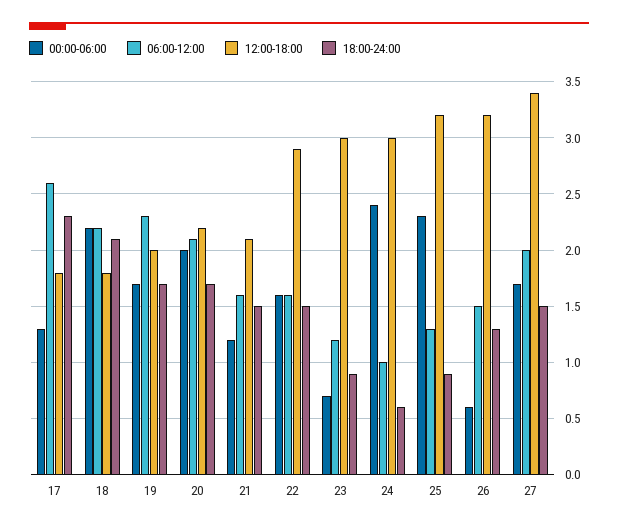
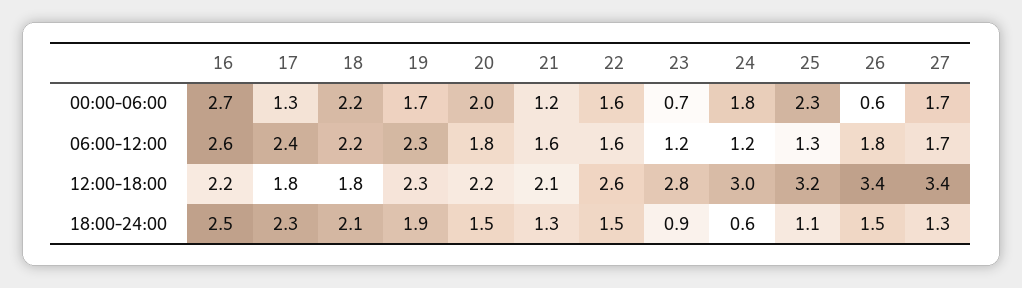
  {
    "00:00-06:00": {
      "17": 1.3,
      "18": 2.2,
      "19": 1.7,
      "20": 2,
      "21": 1.2,
      "22": 1.6,
      "23": 0.7,
-     "24": 2.4,
+     "24": 1.8,
      "25": 2.3,
      "26": 0.6,
-     "27": 1.7
+     "27": 1.7,
+     "16": 2.7
    },
    "06:00-12:00": {
-     "17": 2.6,
+     "17": 2.4,
      "18": 2.2,
      "19": 2.3,
-     "20": 2.1,
+     "20": 1.8,
      "21": 1.6,
      "22": 1.6,
      "23": 1.2,
-     "24": 1,
+     "24": 1.2,
      "25": 1.3,
-     "26": 1.5,
+     "26": 1.8,
-     "27": 2
+     "27": 1.7,
+     "16": 2.6
    },
    "12:00-18:00": {
      "17": 1.8,
      "18": 1.8,
-     "19": 2,
+     "19": 2.3,
      "20": 2.2,
      "21": 2.1,
-     "22": 2.9,
+     "22": 2.6,
-     "23": 3,
+     "23": 2.8,
      "24": 3,
      "25": 3.2,
-     "26": 3.2,
+     "26": 3.4,
-     "27": 3.4
+     "27": 3.4,
+     "16": 2.2
    },
    "18:00-24:00": {
      "17": 2.3,
      "18": 2.1,
-     "19": 1.7,
+     "19": 1.9,
-     "20": 1.7,
+     "20": 1.5,
-     "21": 1.5,
+     "21": 1.3,
      "22": 1.5,
      "23": 0.9,
      "24": 0.6,
-     "25": 0.9,
+     "25": 1.1,
-     "26": 1.3,
+     "26": 1.5,
-     "27": 1.5
+     "27": 1.3,
+     "16": 2.5
    }
  }

